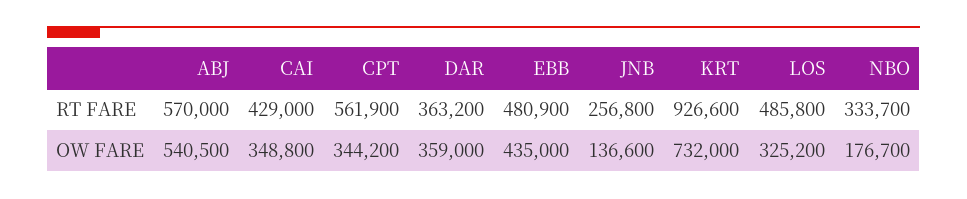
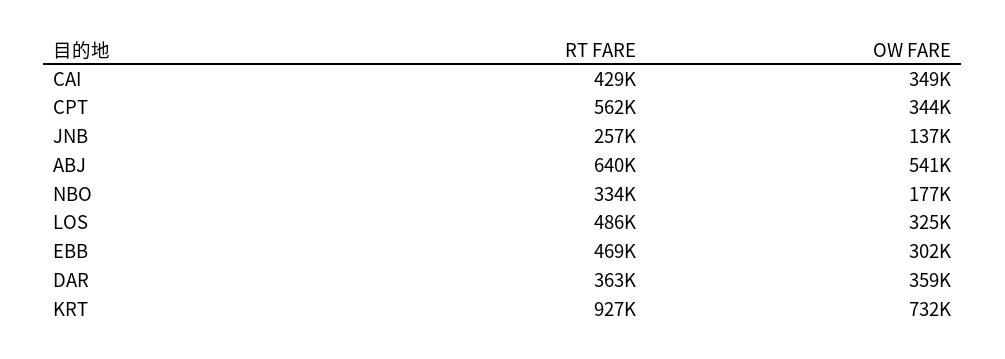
  {
    "ABJ": {
-     "RT FARE": 570000,
+     "RT FARE": 640000,
      "OW FARE": 540500
    },
    "CAI": {
      "RT FARE": 429000,
      "OW FARE": 348800
    },
    "CPT": {
      "RT FARE": 561900,
      "OW FARE": 344200
    },
    "DAR": {
      "RT FARE": 363200,
      "OW FARE": 359000
    },
    "EBB": {
-     "RT FARE": 480900,
+     "RT FARE": 469000,
-     "OW FARE": 435000
+     "OW FARE": 302000
    },
    "JNB": {
      "RT FARE": 256800,
      "OW FARE": 136600
    },
    "KRT": {
      "RT FARE": 926600,
      "OW FARE": 732000
    },
    "LOS": {
      "RT FARE": 485800,
      "OW FARE": 325200
    },
    "NBO": {
      "RT FARE": 333700,
      "OW FARE": 176700
    }
  }

